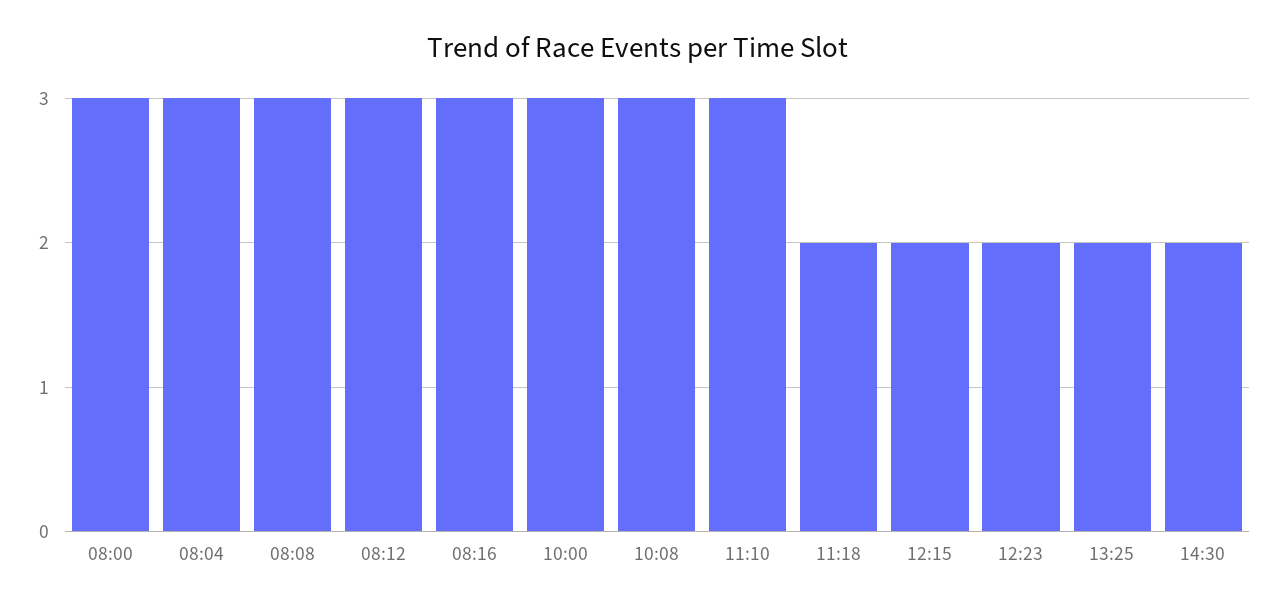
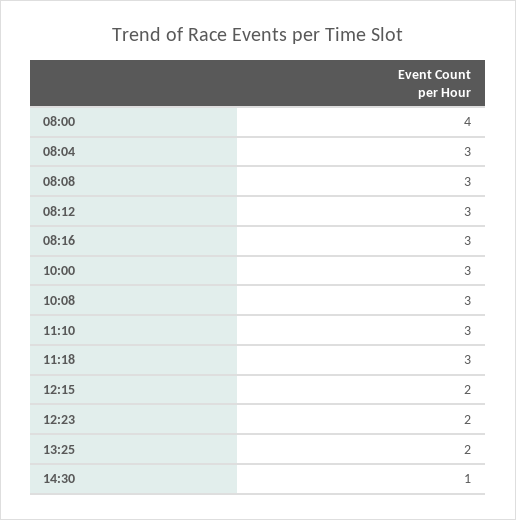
  {
-   "08:00": 3,
+   "08:00": 4,
    "08:04": 3,
    "08:08": 3,
    "08:12": 3,
    "08:16": 3,
    "10:00": 3,
    "10:08": 3,
    "11:10": 3,
-   "11:18": 2,
+   "11:18": 3,
    "12:15": 2,
    "12:23": 2,
    "13:25": 2,
-   "14:30": 2
+   "14:30": 1
  }

